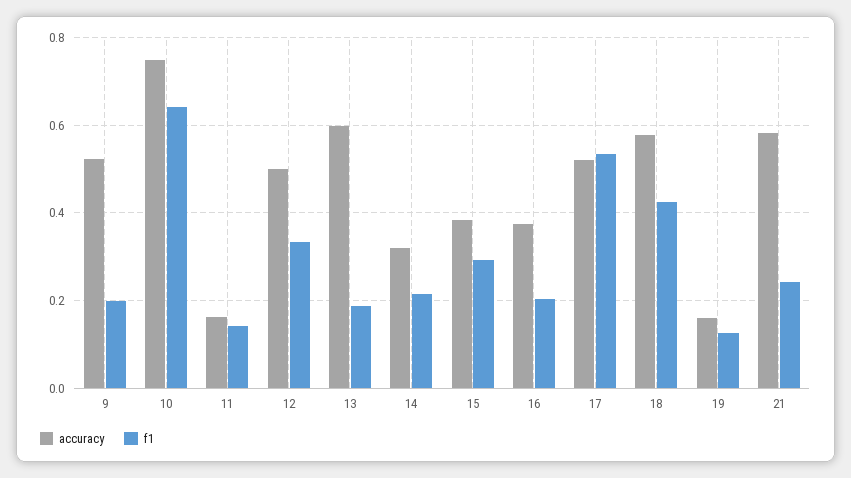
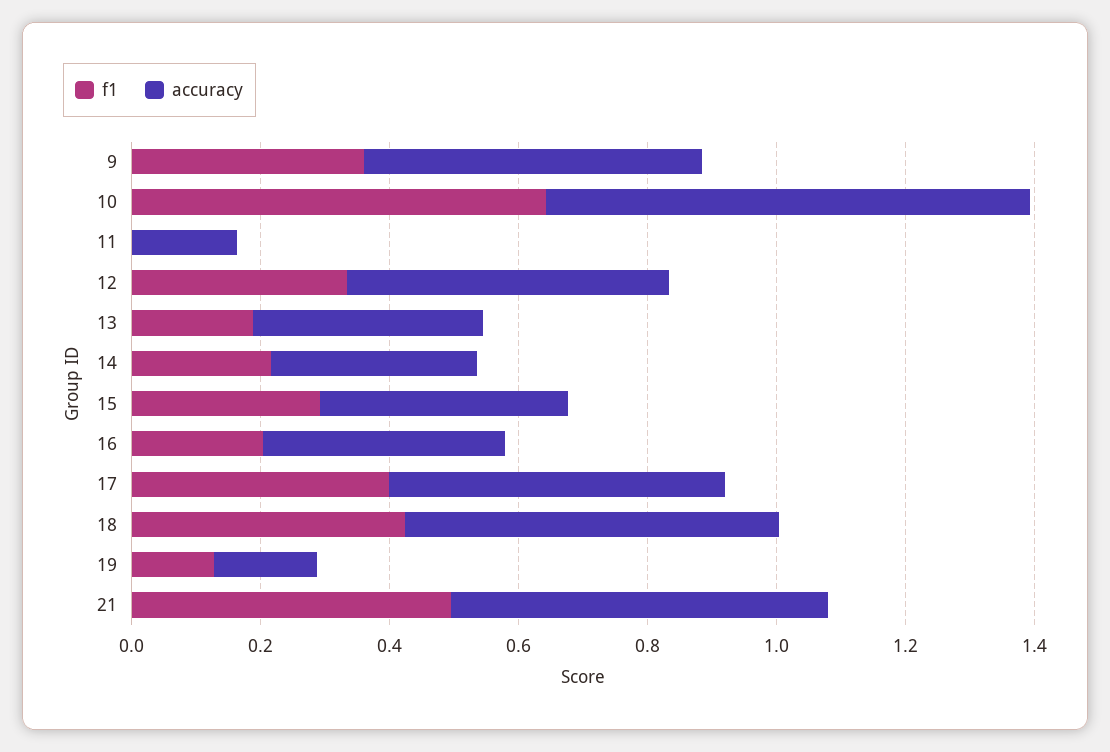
  {
    "accuracy": {
      "9": 0.52,
      "10": 0.76,
      "11": 0.16,
      "12": 0.5,
-     "13": 0.6,
+     "13": 0.35,
      "14": 0.32,
      "15": 0.38,
      "16": 0.38,
      "17": 0.52,
      "18": 0.58,
      "19": 0.16,
      "21": 0.58
    },
    "f1": {
-     "9": 0.2,
+     "9": 0.35,
      "10": 0.64,
-     "11": 0.14,
+     "11": 0,
      "12": 0.34,
      "13": 0.18,
      "14": 0.22,
      "15": 0.3,
      "16": 0.2,
-     "17": 0.54,
+     "17": 0.4,
      "18": 0.42,
      "19": 0.12,
-     "21": 0.24
+     "21": 0.5
    }
  }

